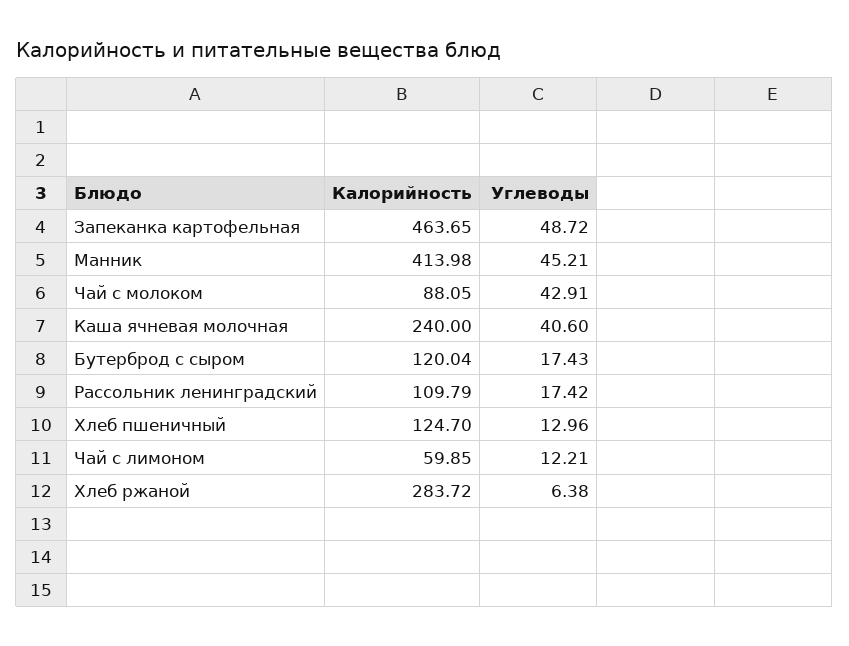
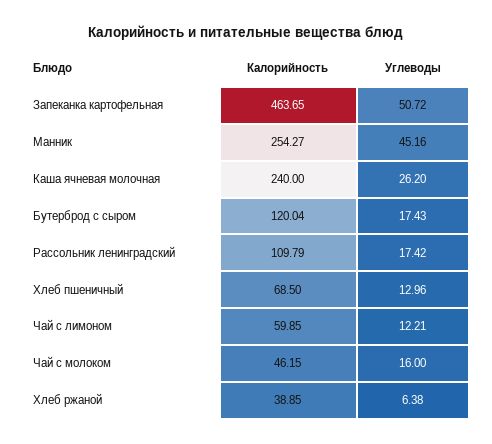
  {
    "Калорийность": {
      "Запеканка картофельная": 463.65,
-     "Манник": 413.98,
+     "Манник": 254.27,
-     "Чай с молоком": 88.05,
+     "Чай с молоком": 46.15,
      "Каша ячневая молочная": 240,
      "Бутерброд с сыром": 120.04,
      "Рассольник ленинградский": 109.79,
-     "Хлеб пшеничный": 124.7,
+     "Хлеб пшеничный": 68.5,
      "Чай с лимоном": 59.85,
-     "Хлеб ржаной": 283.72
+     "Хлеб ржаной": 38.85
    },
    "Углеводы": {
-     "Запеканка картофельная": 48.72,
+     "Запеканка картофельная": 50.72,
-     "Манник": 45.21,
+     "Манник": 45.16,
-     "Чай с молоком": 42.91,
+     "Чай с молоком": 16,
-     "Каша ячневая молочная": 40.6,
+     "Каша ячневая молочная": 26.2,
      "Бутерброд с сыром": 17.43,
      "Рассольник ленинградский": 17.42,
      "Хлеб пшеничный": 12.96,
      "Чай с лимоном": 12.21,
      "Хлеб ржаной": 6.38
    }
  }

